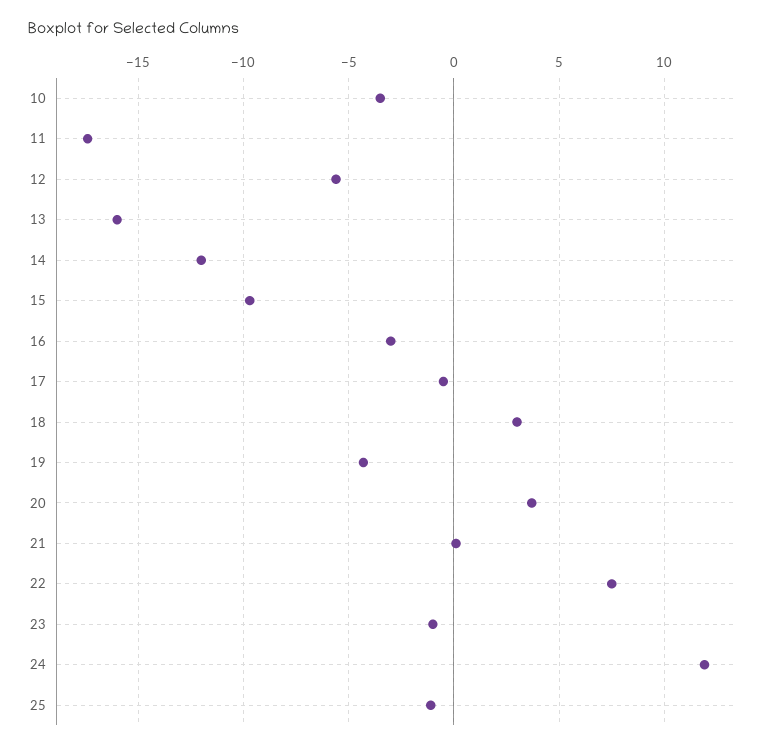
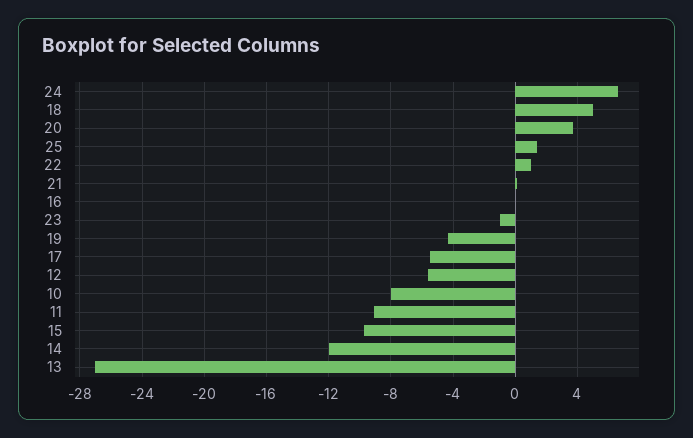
  {
-   "10": -3.5,
+   "10": -8,
-   "11": -17.5,
+   "11": -9,
    "12": -5.5,
-   "13": -16,
+   "13": -27,
    "14": -12,
    "15": -9.5,
-   "16": -3,
+   "16": 0,
-   "17": -0.5,
+   "17": -5.5,
-   "18": 3,
+   "18": 5,
    "19": -4.5,
    "20": 3.5,
    "21": 0,
-   "22": 7.5,
+   "22": 1,
    "23": -1,
-   "24": 12,
+   "24": 6.5,
-   "25": -1
+   "25": 1.5
  }

